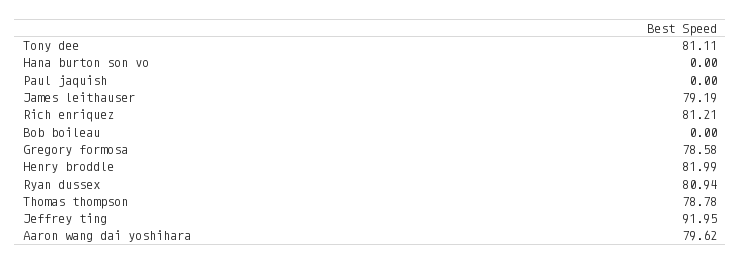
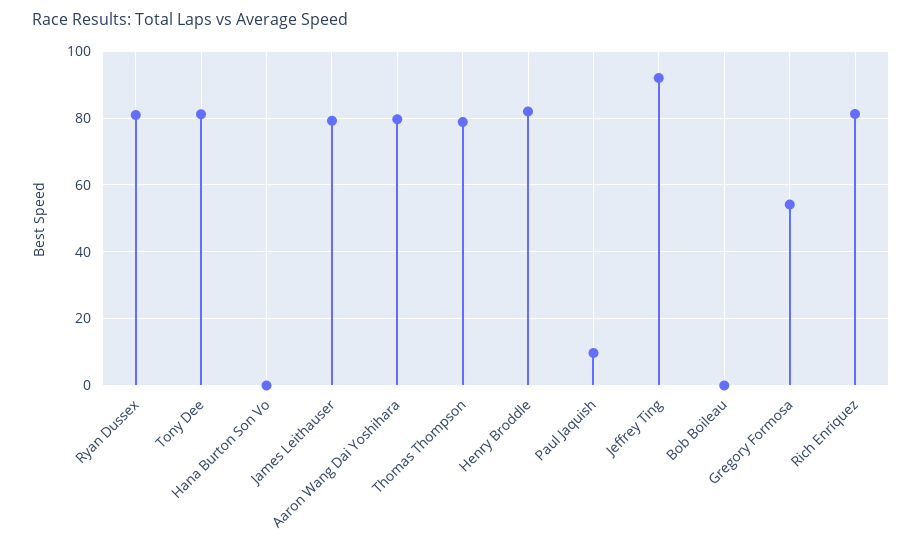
  {
    "Tony dee": 81.11,
    "Hana burton son vo": 0,
-   "Paul jaquish": 0,
+   "Paul jaquish": 10,
    "James leithauser": 79.19,
    "Rich enriquez": 81.21,
    "Bob boileau": 0,
-   "Gregory formosa": 78.58,
+   "Gregory formosa": 54,
    "Henry broddle": 81.99,
    "Ryan dussex": 80.94,
    "Thomas thompson": 78.78,
    "Jeffrey ting": 91.95,
    "Aaron wang dai yoshihara": 79.62
  }

